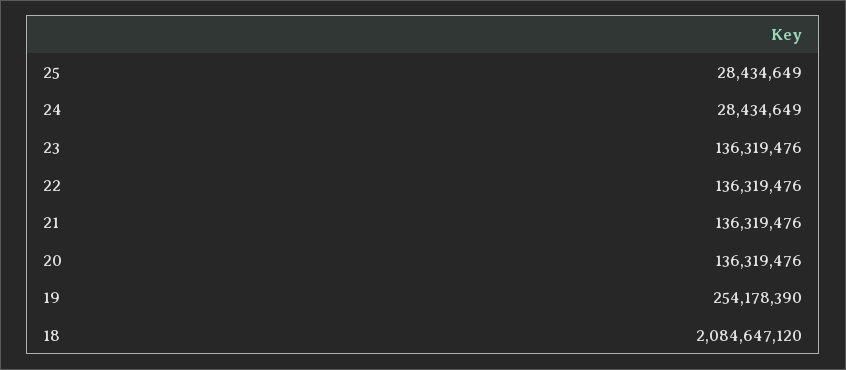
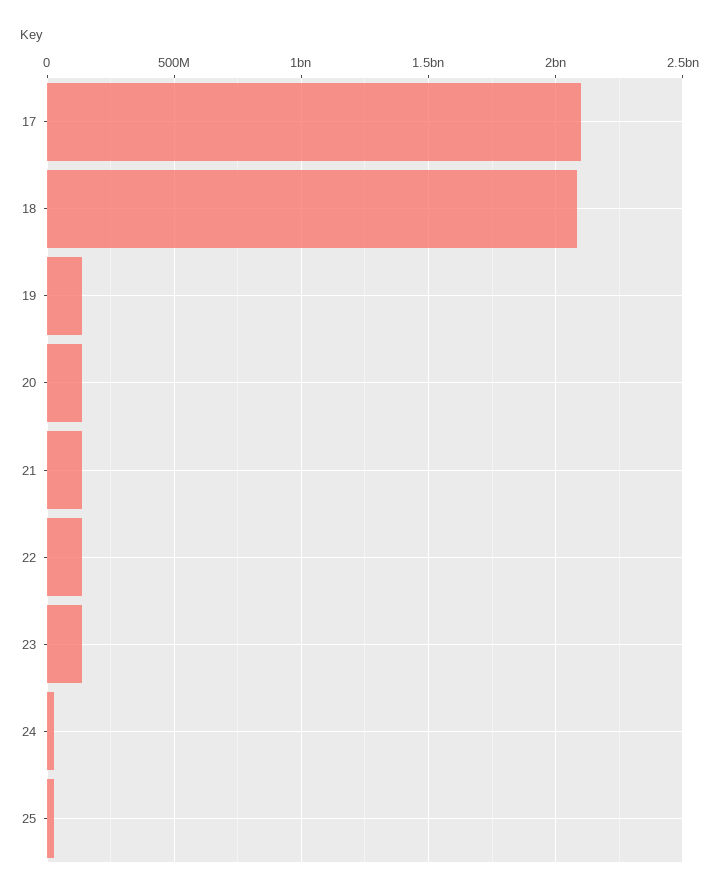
  {
    "25": 28434649,
    "24": 28434649,
    "23": 136319476,
    "22": 136319476,
    "21": 136319476,
    "20": 136319476,
-   "19": 254178390,
+   "19": 150000000,
-   "18": 2084647120
+   "18": 2084647120,
+   "17": 2100000000
  }

